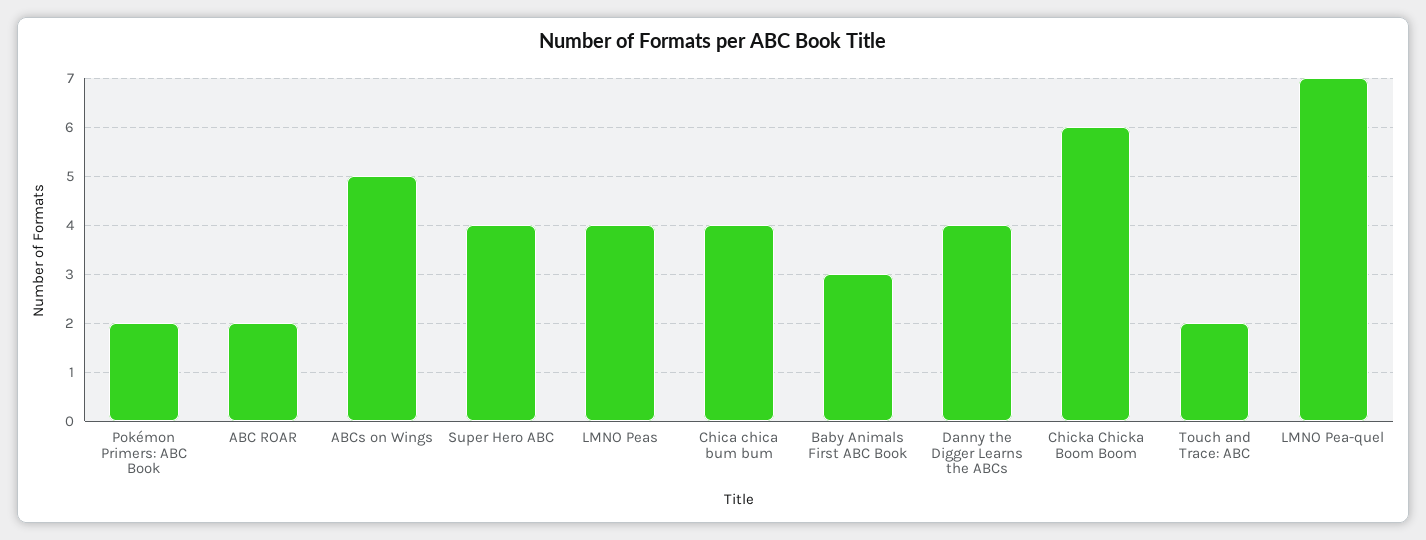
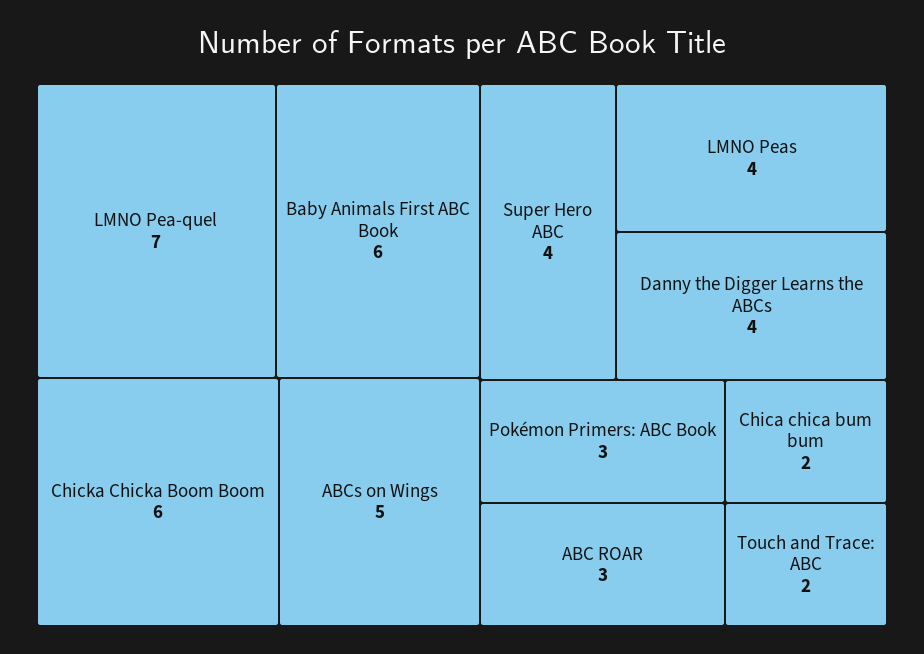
  {
-   "Pokémon Primers: ABC Book": 2,
+   "Pokémon Primers: ABC Book": 3,
-   "ABC ROAR": 2,
+   "ABC ROAR": 3,
    "ABCs on Wings": 5,
    "Super Hero ABC": 4,
    "LMNO Peas": 4,
-   "Chica chica bum bum": 4,
+   "Chica chica bum bum": 2,
-   "Baby Animals First ABC Book": 3,
+   "Baby Animals First ABC Book": 6,
    "Danny the Digger Learns the ABCs": 4,
    "Chicka Chicka Boom Boom": 6,
    "Touch and Trace: ABC": 2,
    "LMNO Pea-quel": 7
  }

